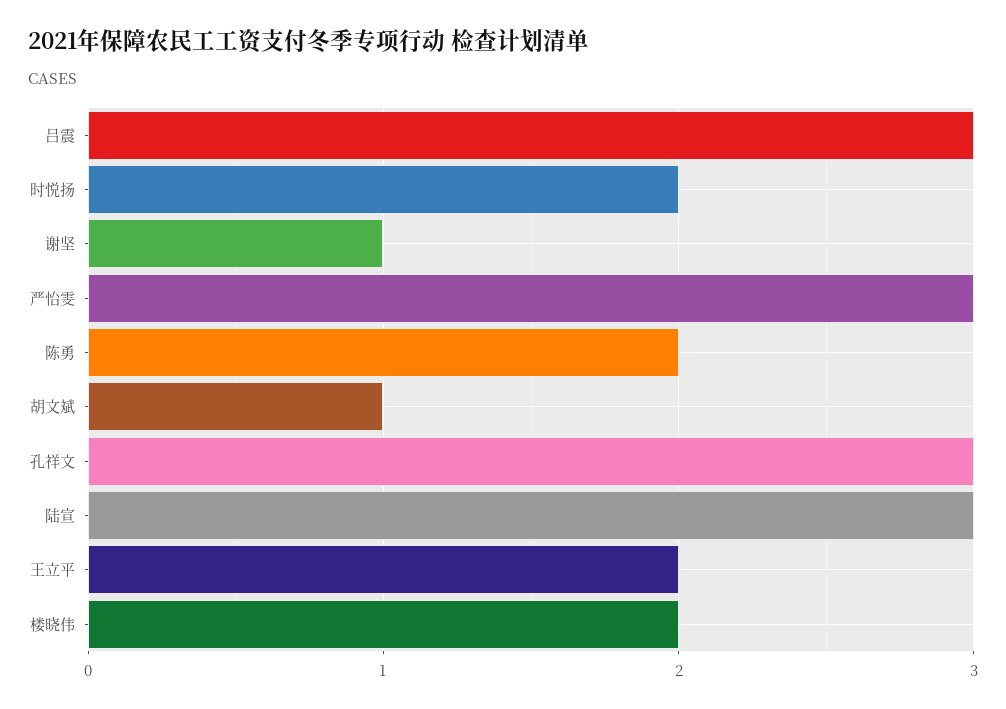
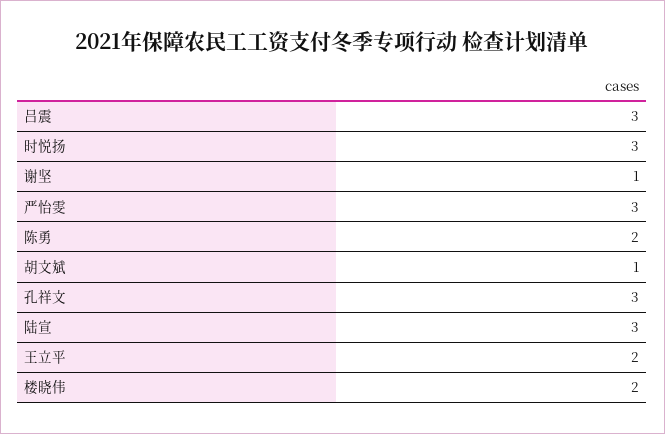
  {
    "吕震": 3,
-   "时悦扬": 2,
+   "时悦扬": 3,
    "谢坚": 1,
    "严怡雯": 3,
    "陈勇": 2,
    "胡文斌": 1,
    "孔祥文": 3,
    "陆宣": 3,
    "王立平": 2,
    "楼晓伟": 2
  }

